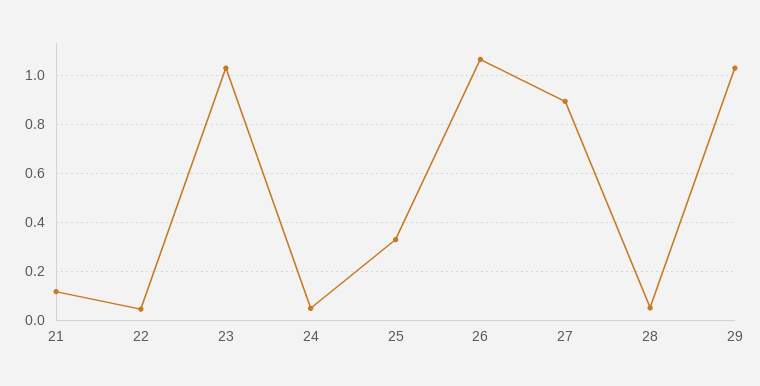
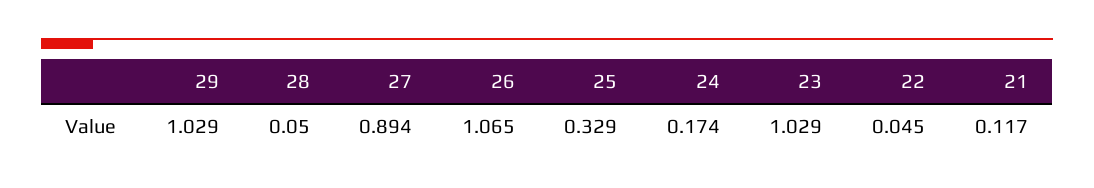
  {
    "21": 0.117,
    "22": 0.045,
    "23": 1.029,
-   "24": 0.05,
+   "24": 0.174,
    "25": 0.329,
    "26": 1.065,
    "27": 0.894,
    "28": 0.05,
    "29": 1.029
  }

